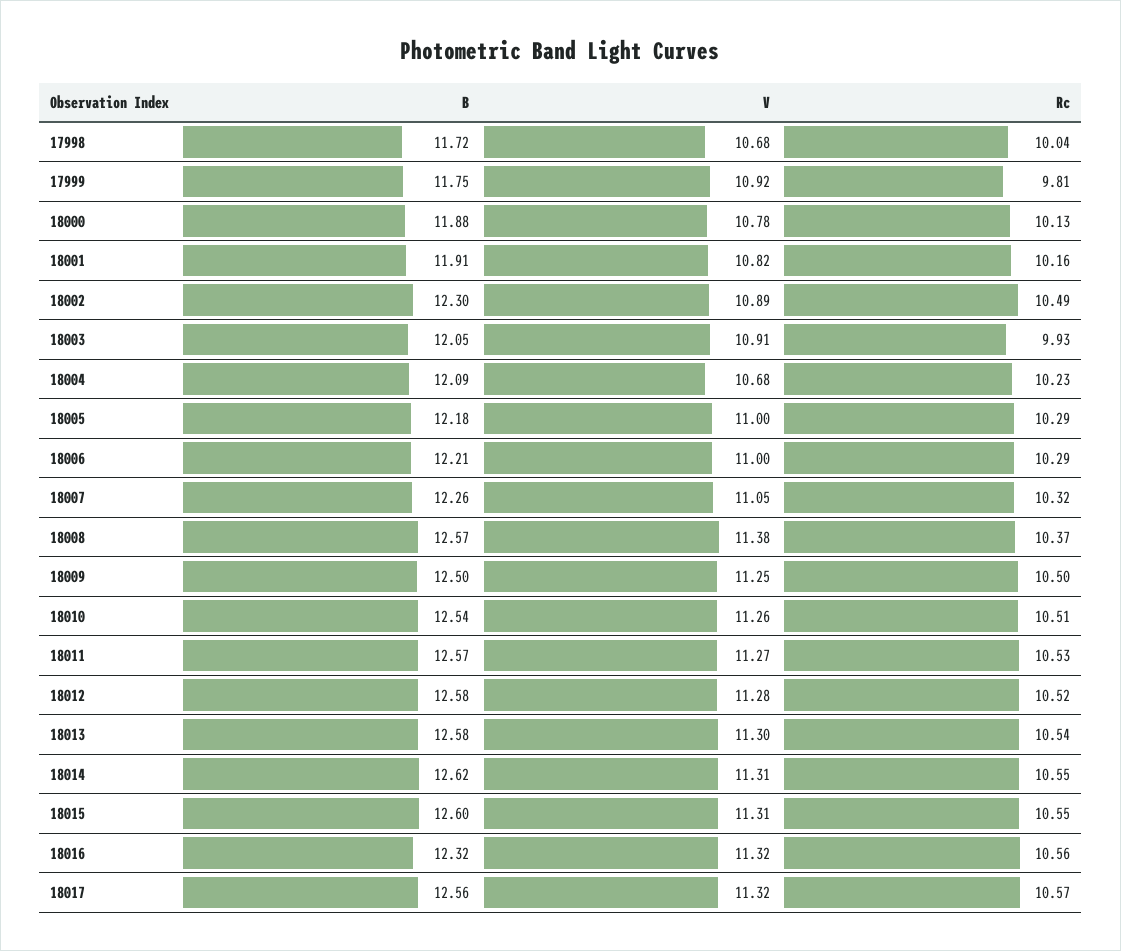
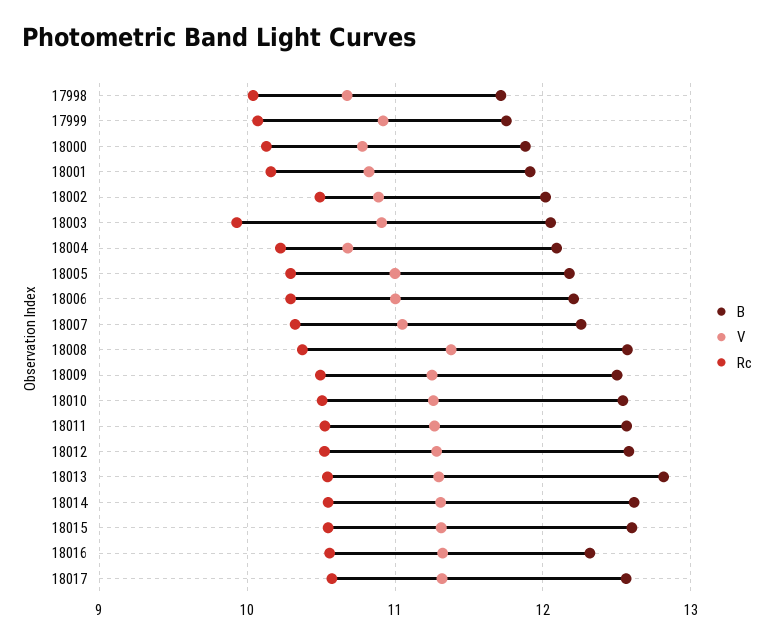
  {
    "B": {
      "17998": 11.72,
      "17999": 11.75,
      "18000": 11.88,
      "18001": 11.91,
-     "18002": 12.3,
+     "18002": 12,
      "18003": 12.05,
      "18004": 12.09,
      "18005": 12.18,
      "18006": 12.21,
      "18007": 12.26,
      "18008": 12.57,
      "18009": 12.5,
      "18010": 12.54,
      "18011": 12.57,
      "18012": 12.58,
-     "18013": 12.58,
+     "18013": 12.8,
      "18014": 12.62,
      "18015": 12.6,
      "18016": 12.32,
      "18017": 12.56
    },
    "V": {
      "17998": 10.68,
      "17999": 10.92,
      "18000": 10.78,
      "18001": 10.82,
      "18002": 10.89,
      "18003": 10.91,
      "18004": 10.68,
      "18005": 11,
      "18006": 11,
      "18007": 11.05,
      "18008": 11.38,
      "18009": 11.25,
      "18010": 11.26,
      "18011": 11.27,
      "18012": 11.28,
      "18013": 11.3,
      "18014": 11.31,
      "18015": 11.31,
      "18016": 11.32,
      "18017": 11.32
    },
    "Rc": {
      "17998": 10.04,
-     "17999": 9.81,
+     "17999": 10.1,
      "18000": 10.13,
      "18001": 10.16,
      "18002": 10.49,
      "18003": 9.93,
      "18004": 10.23,
      "18005": 10.29,
      "18006": 10.29,
      "18007": 10.32,
      "18008": 10.37,
      "18009": 10.5,
      "18010": 10.51,
      "18011": 10.53,
      "18012": 10.52,
      "18013": 10.54,
      "18014": 10.55,
      "18015": 10.55,
      "18016": 10.56,
      "18017": 10.57
    }
  }

